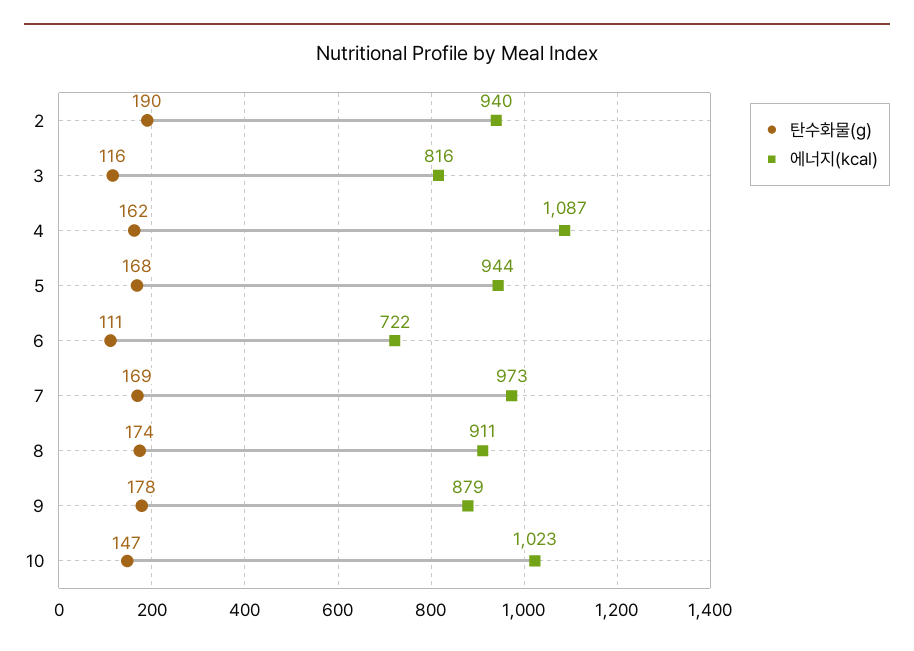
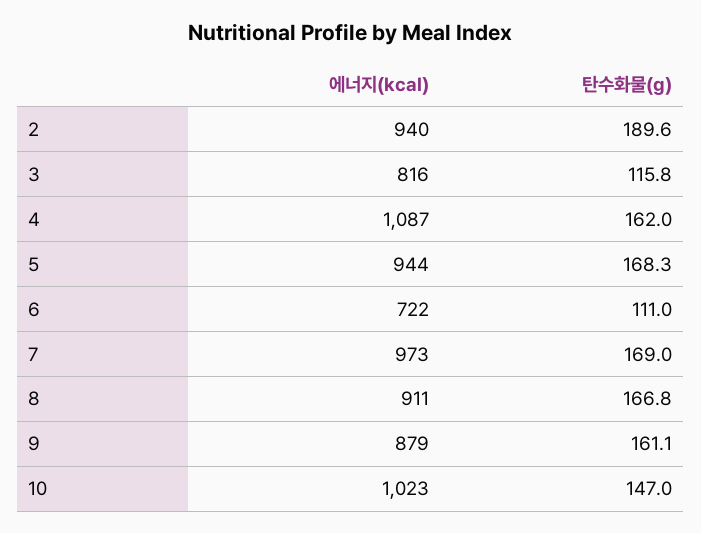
  {
    "탄수화물(g)": {
      "2": 189.6,
      "3": 115.8,
      "4": 162,
      "5": 168.3,
      "6": 111,
      "7": 169,
-     "8": 174,
+     "8": 166.8,
-     "9": 178,
+     "9": 161.1,
      "10": 147
    },
    "에너지(kcal)": {
      "2": 940,
      "3": 816,
      "4": 1087,
      "5": 944,
      "6": 722,
      "7": 973,
      "8": 911,
      "9": 879,
      "10": 1023
    }
  }

